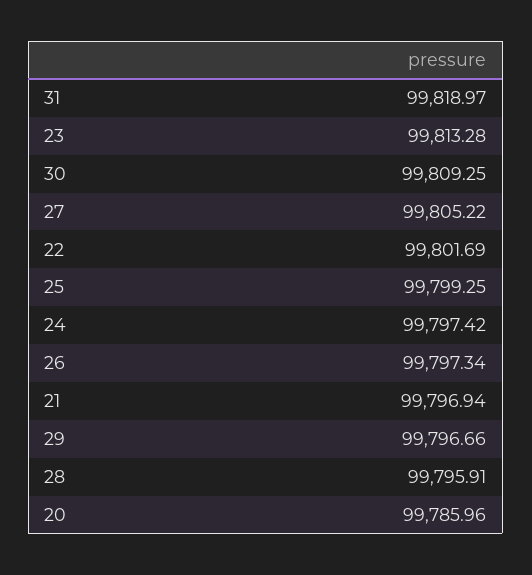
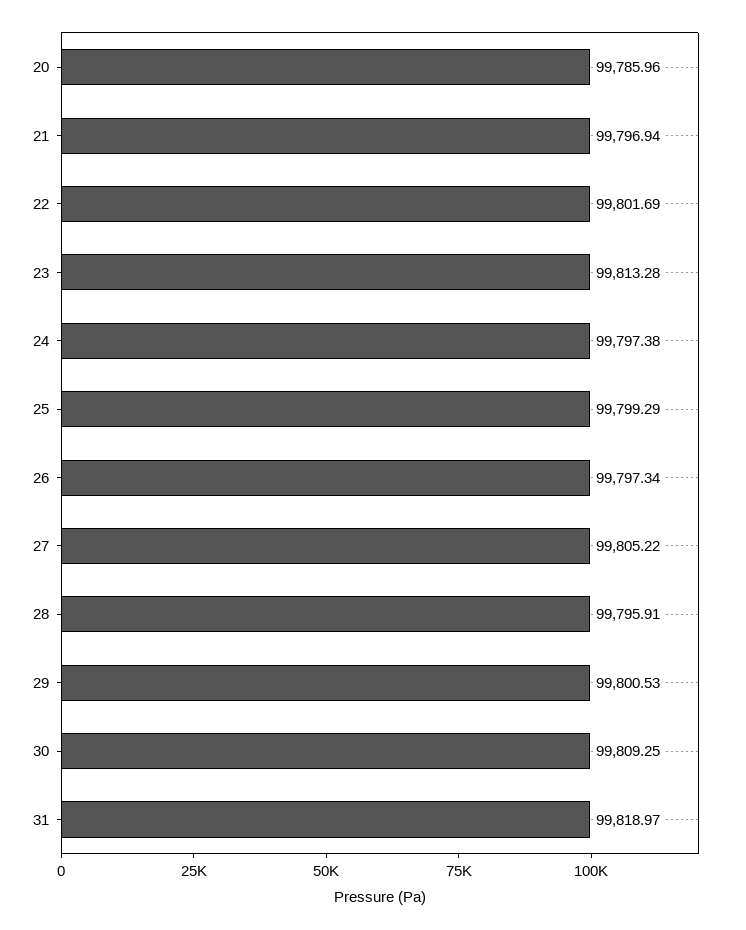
  {
    "31": 99818.97,
    "23": 99813.28,
    "30": 99809.25,
    "27": 99805.22,
    "22": 99801.69,
-   "25": 99799.25,
+   "25": 99799.29,
-   "24": 99797.42,
+   "24": 99797.38,
    "26": 99797.34,
    "21": 99796.94,
-   "29": 99796.66,
+   "29": 99800.53,
    "28": 99795.91,
    "20": 99785.96
  }

